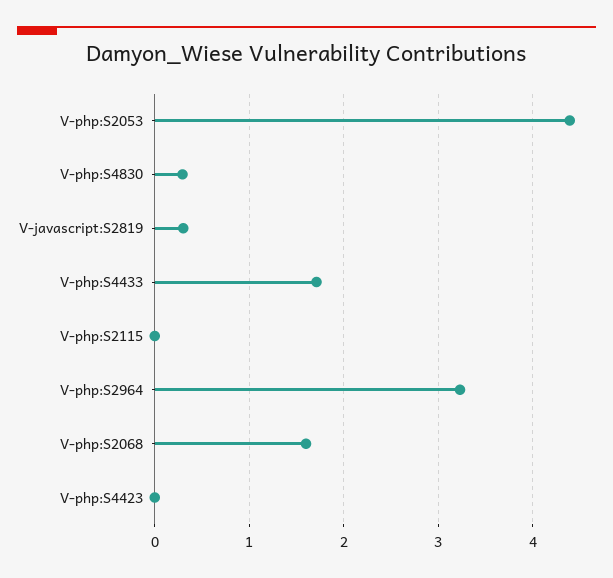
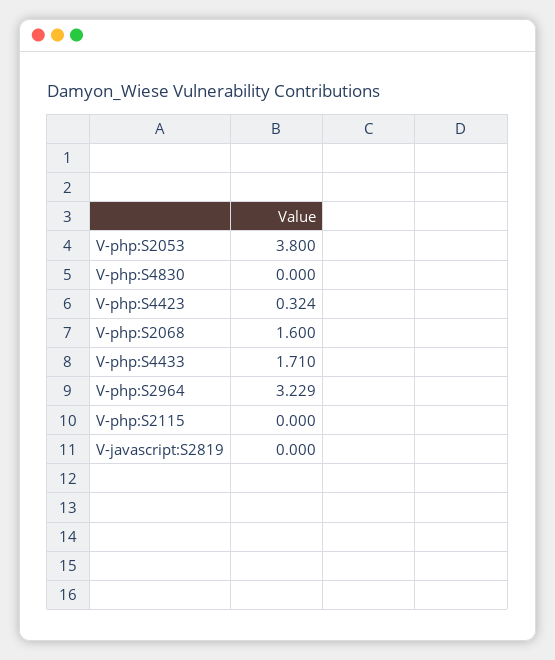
  {
-   "V-php:S2053": 4.4,
+   "V-php:S2053": 3.8,
-   "V-php:S4830": 0.3,
+   "V-php:S4830": 0,
-   "V-javascript:S2819": 0.3,
+   "V-javascript:S2819": 0,
    "V-php:S4433": 1.71,
    "V-php:S2115": 0,
    "V-php:S2964": 3.229,
    "V-php:S2068": 1.6,
-   "V-php:S4423": 0
+   "V-php:S4423": 0.324
  }

